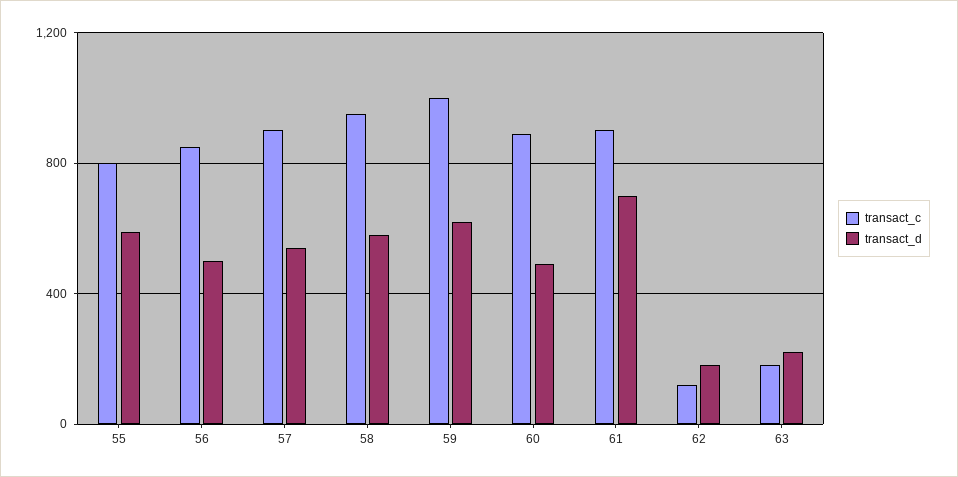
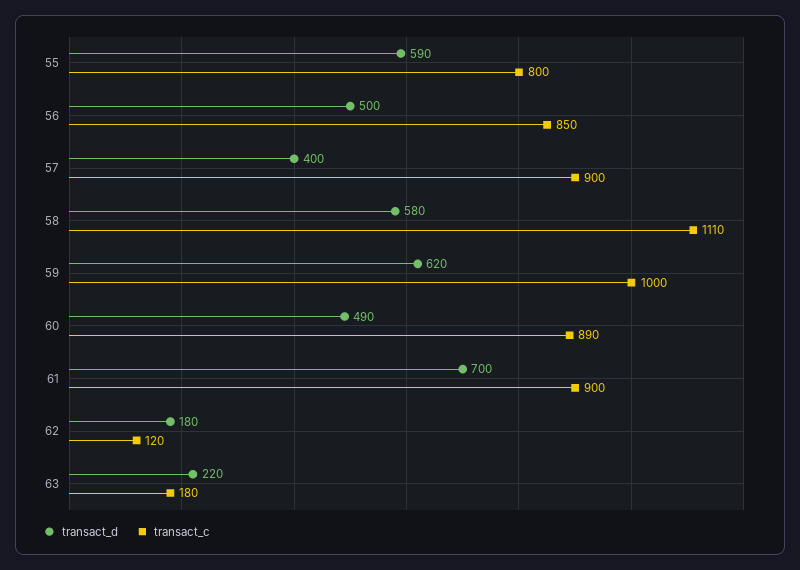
  {
    "transact_c": {
      "55": 800,
      "56": 850,
      "57": 900,
-     "58": 950,
+     "58": 1110,
      "59": 1000,
      "60": 890,
      "61": 900,
      "62": 120,
      "63": 180
    },
    "transact_d": {
      "55": 590,
      "56": 500,
-     "57": 550,
+     "57": 400,
      "58": 580,
      "59": 620,
      "60": 490,
      "61": 700,
      "62": 180,
      "63": 220
    }
  }

